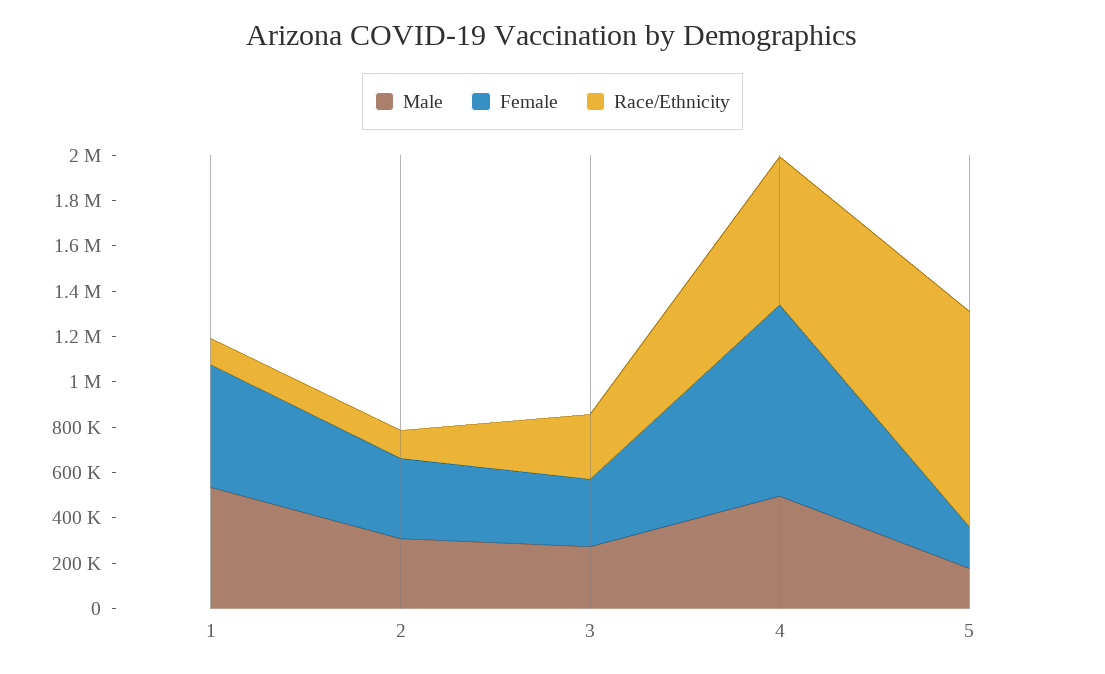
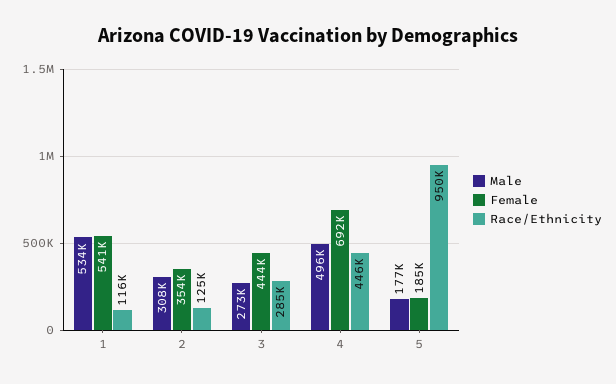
  {
    "Male": {
      "1": 534000,
      "2": 308000,
      "3": 273000,
      "4": 496000,
      "5": 177000
    },
    "Female": {
      "1": 541000,
      "2": 354000,
-     "3": 300000,
+     "3": 444000,
-     "4": 850000,
+     "4": 692000,
      "5": 185000
    },
    "Race/Ethnicity": {
      "1": 116000,
      "2": 125000,
      "3": 285000,
-     "4": 650000,
+     "4": 446000,
      "5": 950000
    }
  }

